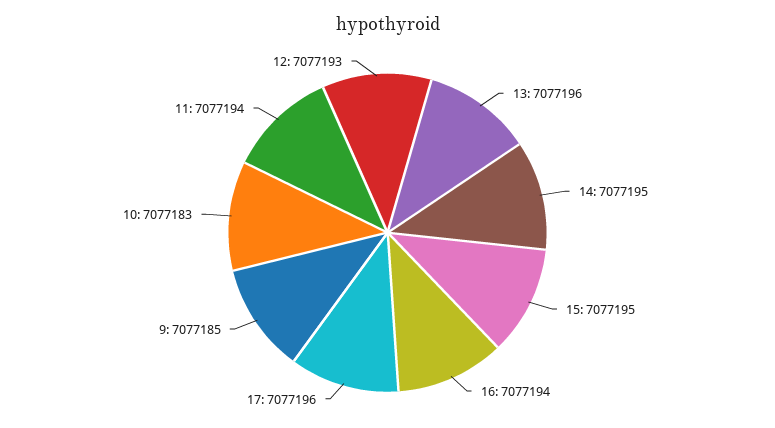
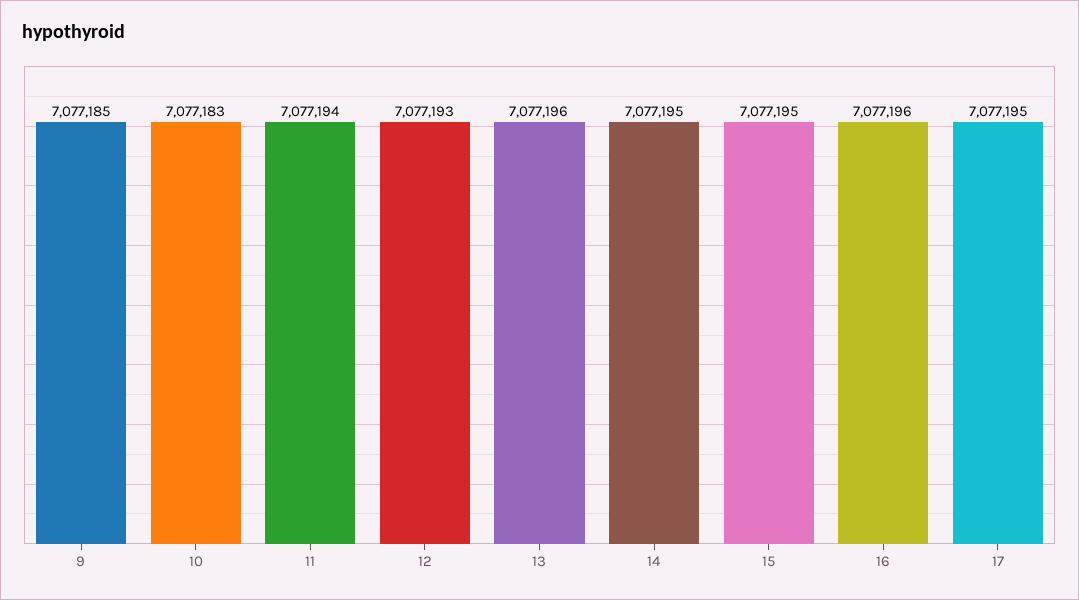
  {
    "13": 7077196,
    "14": 7077195,
    "15": 7077195,
-   "16": 7077194,
+   "16": 7077196,
-   "17": 7077196,
+   "17": 7077195,
    "9": 7077185,
    "10": 7077183,
    "11": 7077194,
    "12": 7077193
  }

